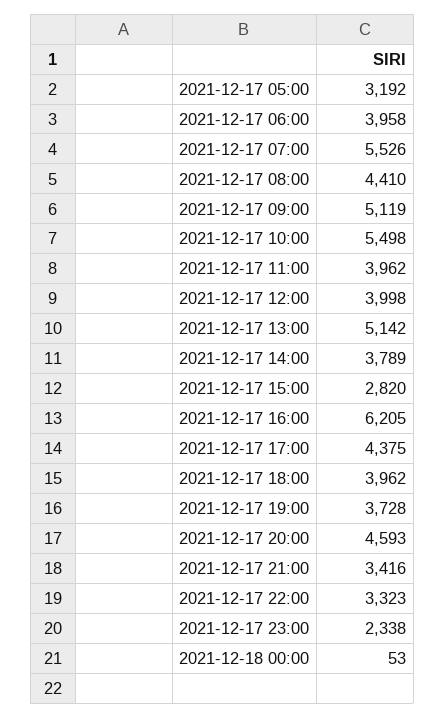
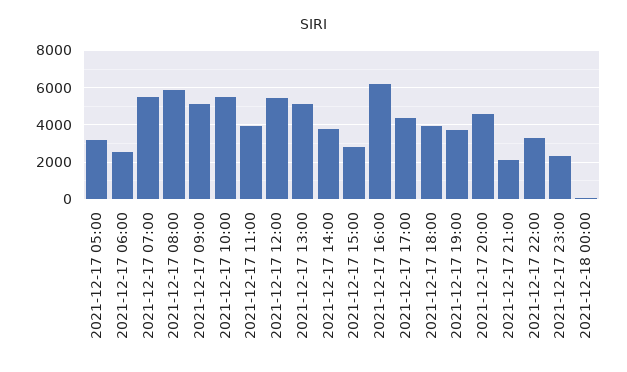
  {
    "2021-12-17 05:00": 3192,
-   "2021-12-17 06:00": 3958,
+   "2021-12-17 06:00": 2500,
    "2021-12-17 07:00": 5526,
-   "2021-12-17 08:00": 4410,
+   "2021-12-17 08:00": 6000,
    "2021-12-17 09:00": 5119,
    "2021-12-17 10:00": 5498,
    "2021-12-17 11:00": 3962,
-   "2021-12-17 12:00": 3998,
+   "2021-12-17 12:00": 5500,
    "2021-12-17 13:00": 5142,
    "2021-12-17 14:00": 3789,
    "2021-12-17 15:00": 2820,
    "2021-12-17 16:00": 6205,
    "2021-12-17 17:00": 4375,
    "2021-12-17 18:00": 3962,
    "2021-12-17 19:00": 3728,
    "2021-12-17 20:00": 4593,
-   "2021-12-17 21:00": 3416,
+   "2021-12-17 21:00": 2000,
    "2021-12-17 22:00": 3323,
    "2021-12-17 23:00": 2338,
    "2021-12-18 00:00": 53
  }

